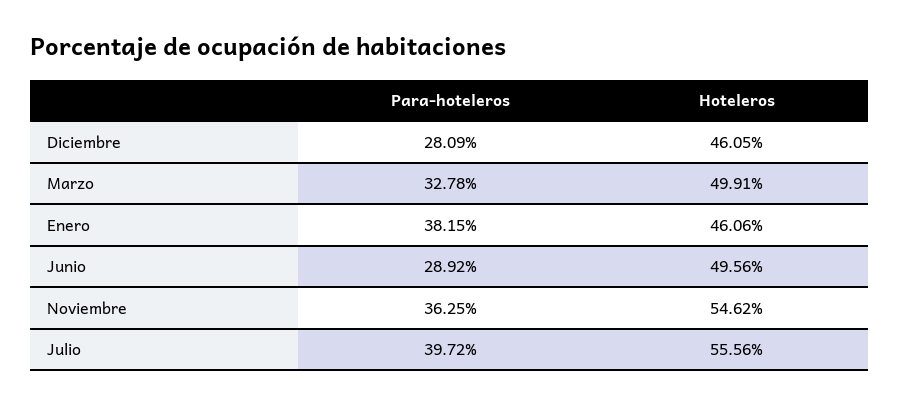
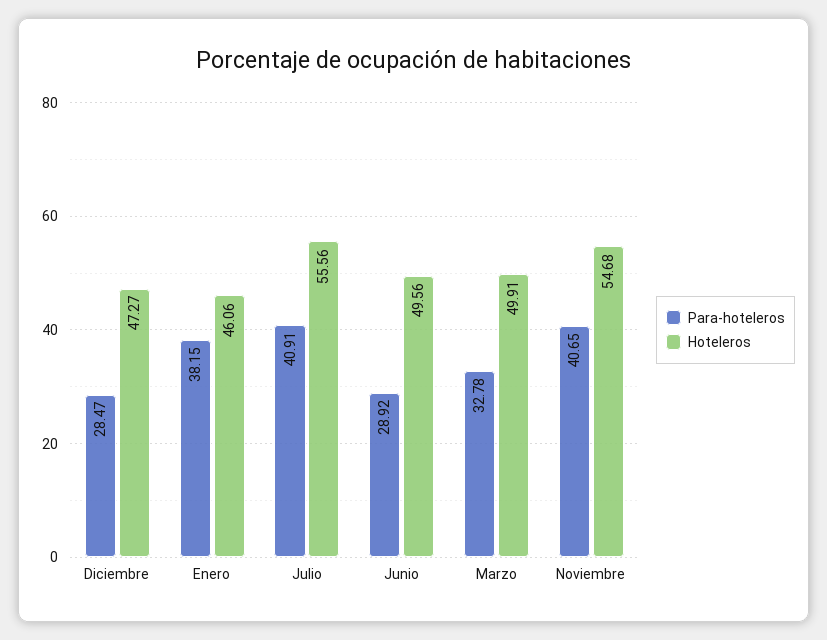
  {
    "Para-hoteleros": {
-     "Diciembre": 28.09,
+     "Diciembre": 28.47,
      "Marzo": 32.78,
      "Enero": 38.15,
      "Junio": 28.92,
-     "Noviembre": 36.25,
+     "Noviembre": 40.65,
-     "Julio": 39.72
+     "Julio": 40.91
    },
    "Hoteleros": {
-     "Diciembre": 46.05,
+     "Diciembre": 47.27,
      "Marzo": 49.91,
      "Enero": 46.06,
      "Junio": 49.56,
-     "Noviembre": 54.62,
+     "Noviembre": 54.68,
      "Julio": 55.56
    }
  }

